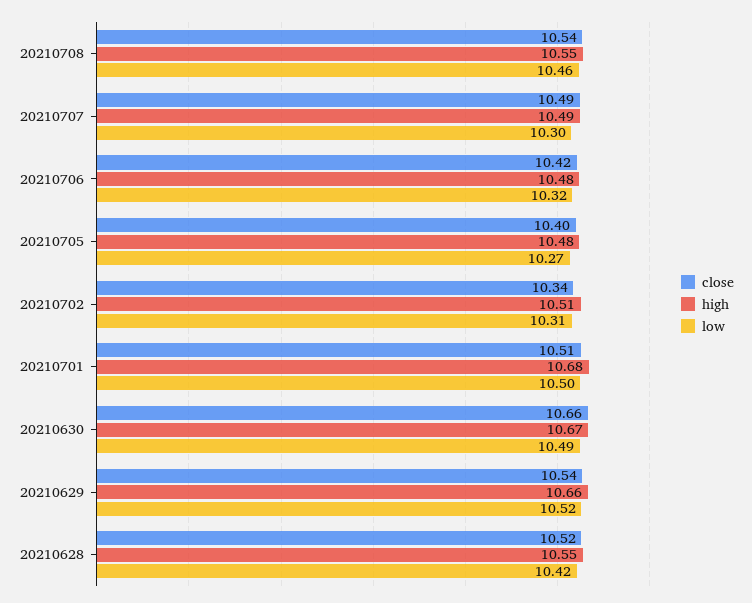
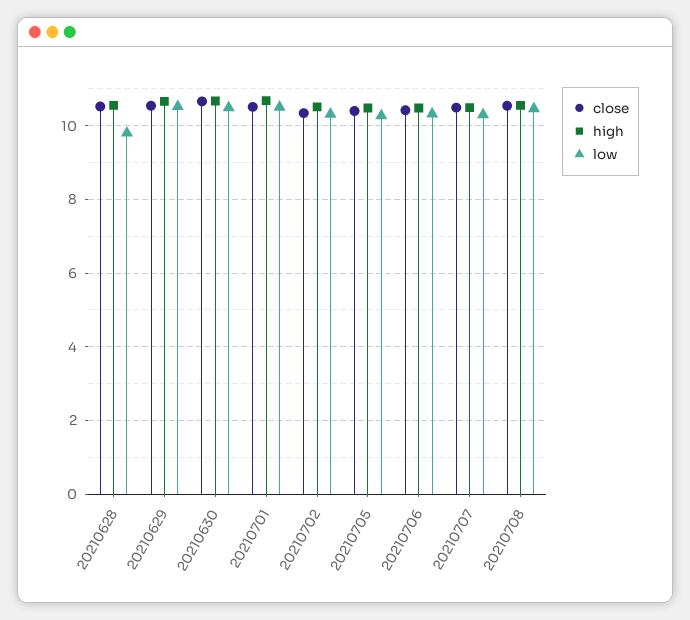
  {
    "close": {
      "20210708": 10.54,
      "20210707": 10.49,
      "20210706": 10.42,
      "20210705": 10.4,
      "20210702": 10.34,
      "20210701": 10.51,
      "20210630": 10.66,
      "20210629": 10.54,
      "20210628": 10.52
    },
    "high": {
      "20210708": 10.55,
      "20210707": 10.49,
      "20210706": 10.48,
      "20210705": 10.48,
      "20210702": 10.51,
      "20210701": 10.68,
      "20210630": 10.67,
      "20210629": 10.66,
      "20210628": 10.55
    },
    "low": {
      "20210708": 10.46,
      "20210707": 10.3,
      "20210706": 10.32,
      "20210705": 10.27,
      "20210702": 10.31,
      "20210701": 10.5,
      "20210630": 10.49,
      "20210629": 10.52,
-     "20210628": 10.42
+     "20210628": 9.8
    }
  }

